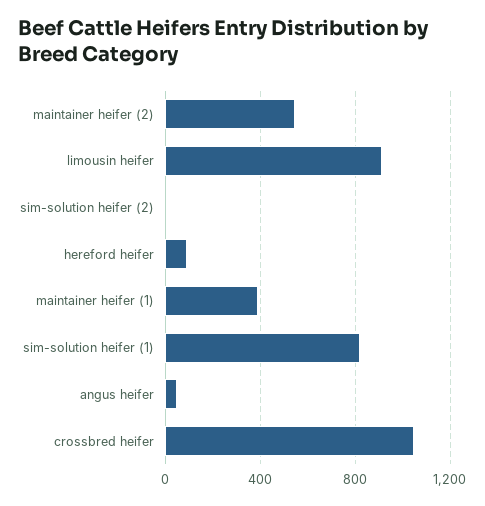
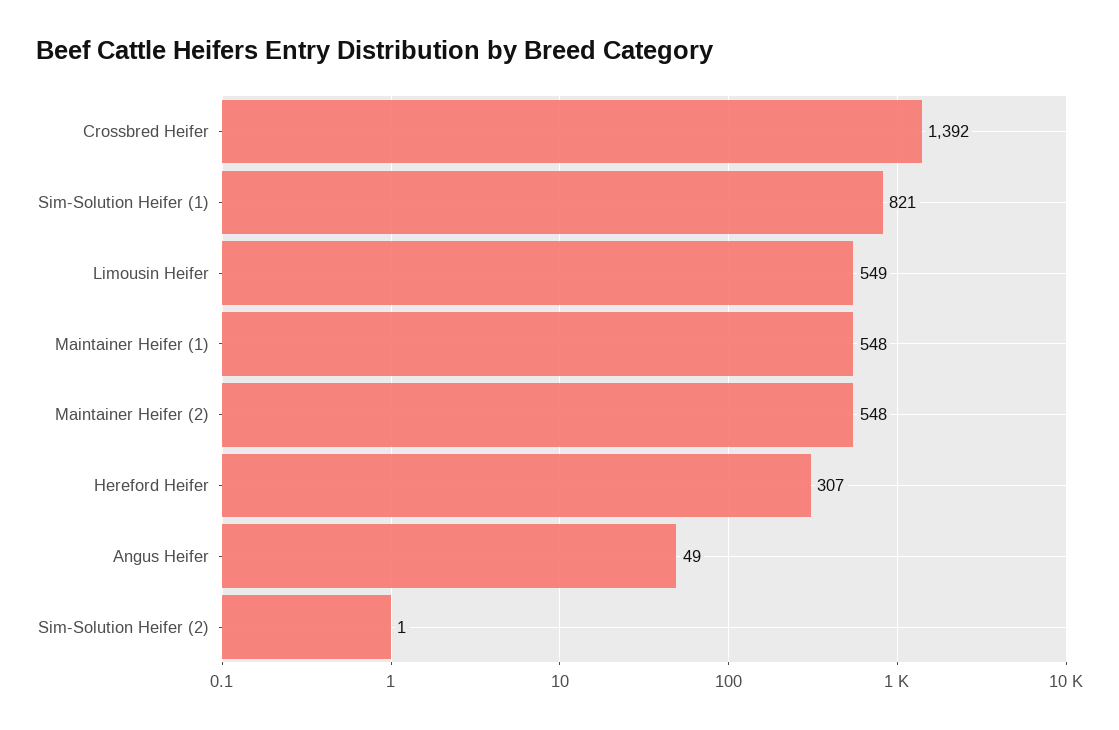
  {
    "maintainer heifer (2)": 548,
-   "limousin heifer": 900,
+   "limousin heifer": 549,
    "sim-solution heifer (2)": 1,
-   "hereford heifer": 100,
+   "hereford heifer": 307,
-   "maintainer heifer (1)": 400,
+   "maintainer heifer (1)": 548,
    "sim-solution heifer (1)": 821,
    "angus heifer": 49,
-   "crossbred heifer": 1050
+   "crossbred heifer": 1392
  }

